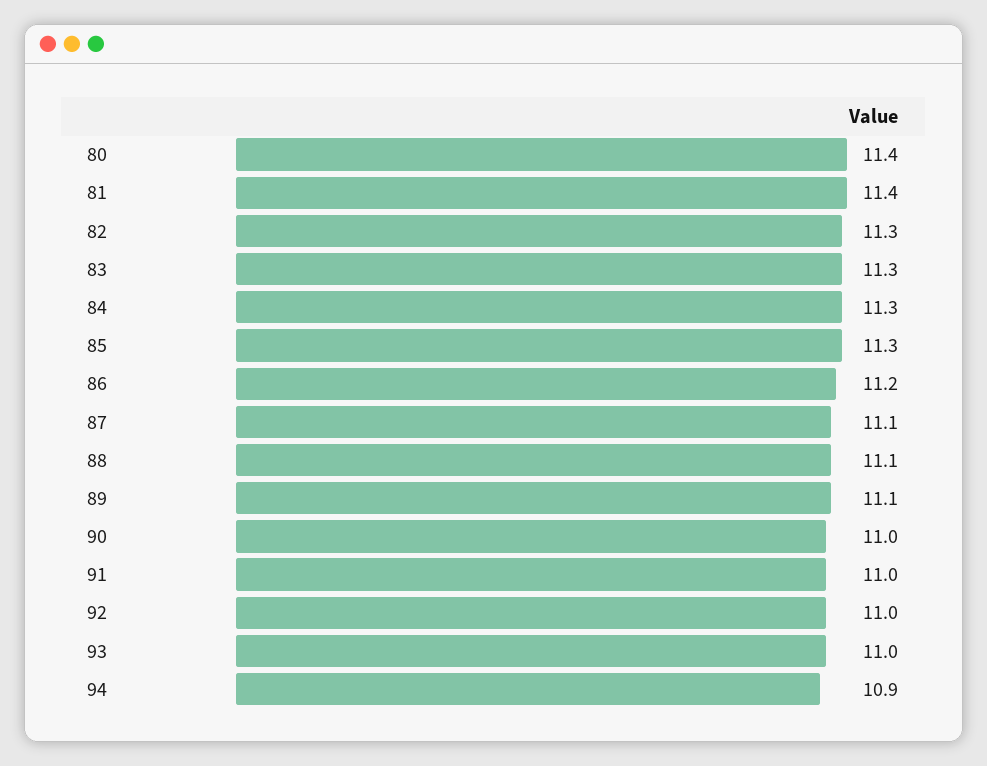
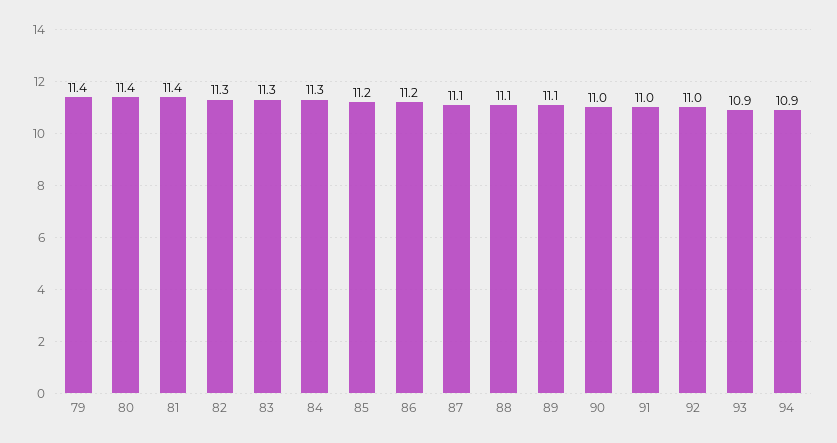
  {
    "80": 11.4,
    "81": 11.4,
    "82": 11.3,
    "83": 11.3,
    "84": 11.3,
-   "85": 11.3,
+   "85": 11.2,
    "86": 11.2,
    "87": 11.1,
    "88": 11.1,
    "89": 11.1,
    "90": 11,
    "91": 11,
    "92": 11,
-   "93": 11,
+   "93": 10.9,
-   "94": 10.9
+   "94": 10.9,
+   "79": 11.4
  }

